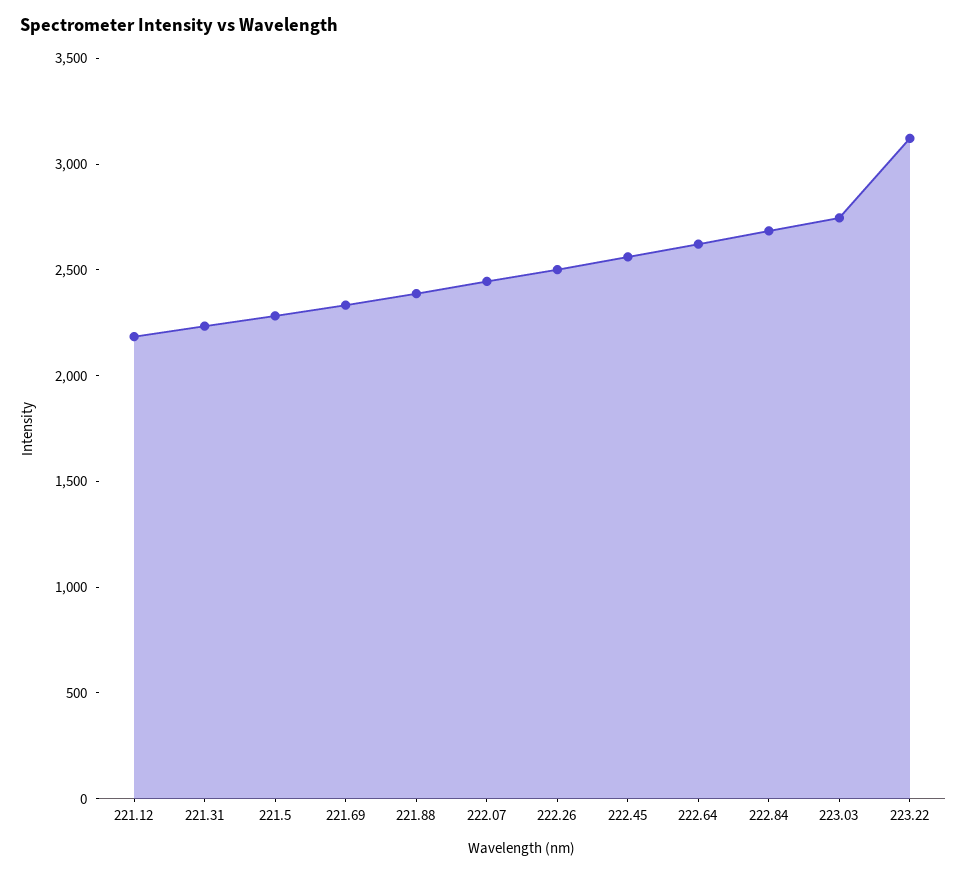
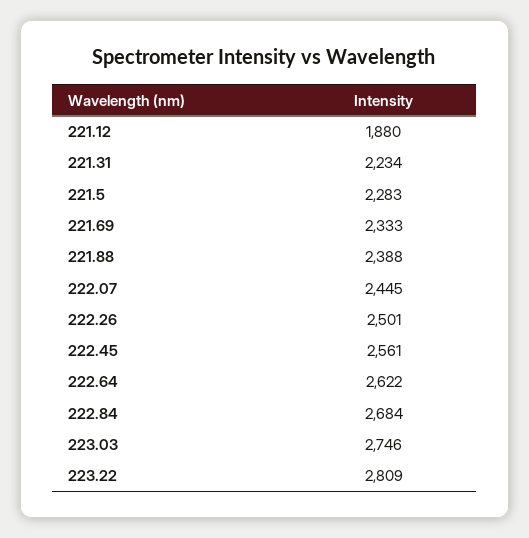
  {
-   "221.12": 2200,
+   "221.12": 1880,
    "221.31": 2234,
    "221.5": 2283,
    "221.69": 2333,
    "221.88": 2388,
    "222.07": 2445,
    "222.26": 2501,
    "222.45": 2561,
    "222.64": 2622,
    "222.84": 2684,
    "223.03": 2746,
-   "223.22": 3100
+   "223.22": 2809
  }

